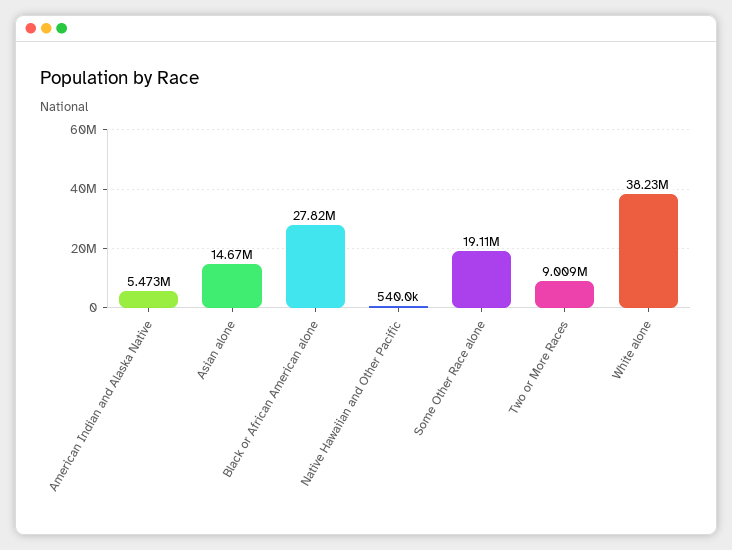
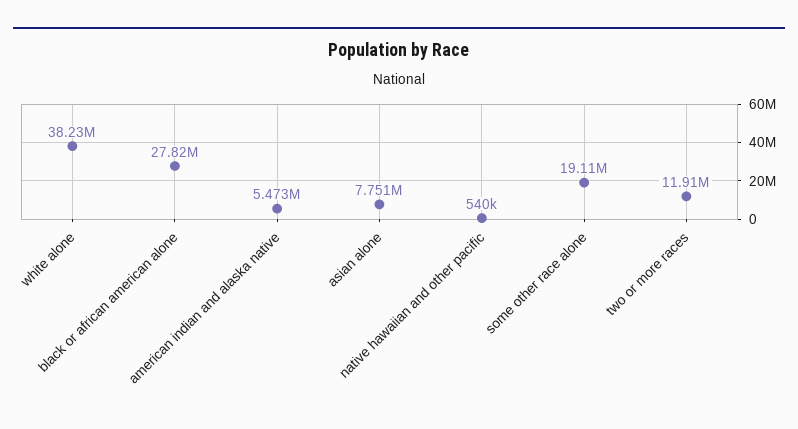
  {
    "American Indian and Alaska Native": 5473000,
-   "Asian alone": 14670000,
+   "Asian alone": 7751000,
    "Black or African American alone": 27820000,
    "Native Hawaiian and Other Pacific": 540000,
    "Some Other Race alone": 19110000,
-   "Two or More Races": 9009000,
+   "Two or More Races": 11910000,
    "White alone": 38230000
  }

